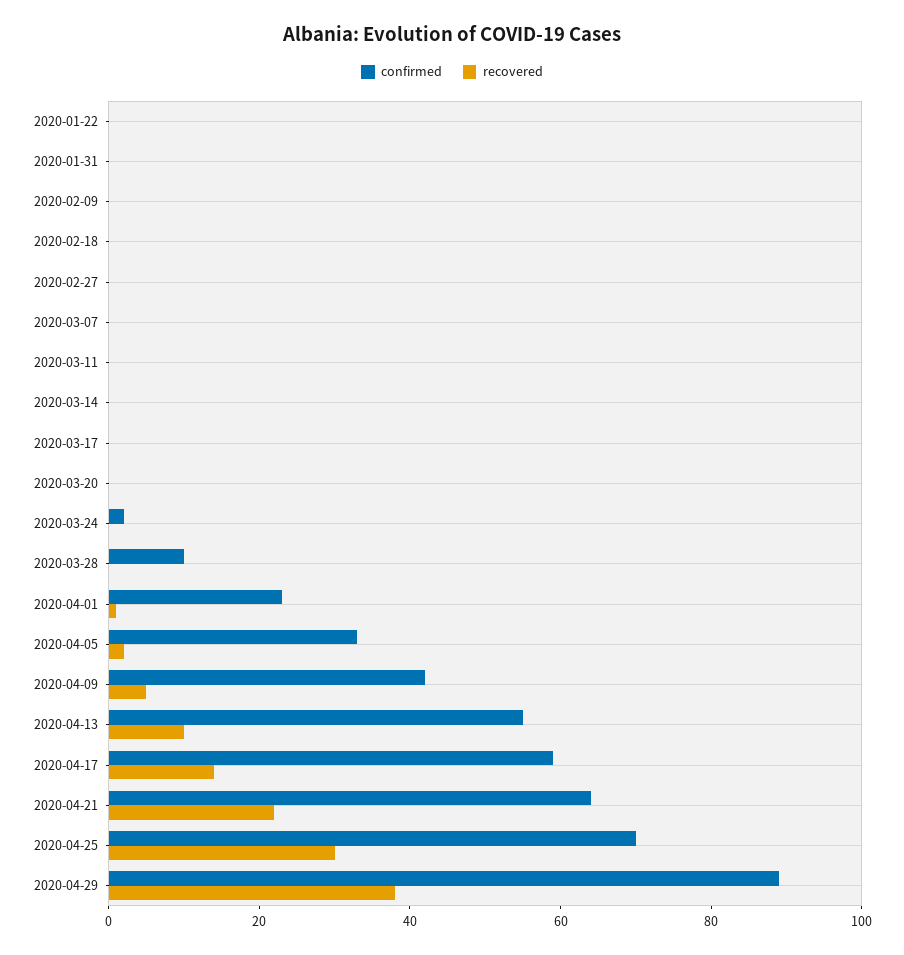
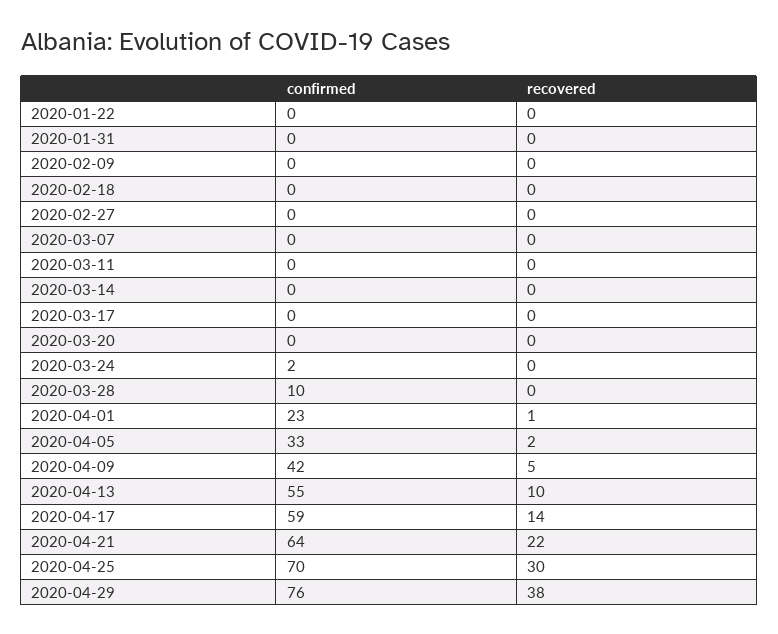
  {
    "confirmed": {
      "2020-01-22": 0,
      "2020-01-31": 0,
      "2020-02-09": 0,
      "2020-02-18": 0,
      "2020-02-27": 0,
      "2020-03-07": 0,
      "2020-03-11": 0,
      "2020-03-14": 0,
      "2020-03-17": 0,
      "2020-03-20": 0,
      "2020-03-24": 2,
      "2020-03-28": 10,
      "2020-04-01": 23,
      "2020-04-05": 33,
      "2020-04-09": 42,
      "2020-04-13": 55,
      "2020-04-17": 59,
      "2020-04-21": 64,
      "2020-04-25": 70,
-     "2020-04-29": 90
+     "2020-04-29": 76
    },
    "recovered": {
      "2020-01-22": 0,
      "2020-01-31": 0,
      "2020-02-09": 0,
      "2020-02-18": 0,
      "2020-02-27": 0,
      "2020-03-07": 0,
      "2020-03-11": 0,
      "2020-03-14": 0,
      "2020-03-17": 0,
      "2020-03-20": 0,
      "2020-03-24": 0,
      "2020-03-28": 0,
      "2020-04-01": 1,
      "2020-04-05": 2,
      "2020-04-09": 5,
      "2020-04-13": 10,
      "2020-04-17": 14,
      "2020-04-21": 22,
      "2020-04-25": 30,
      "2020-04-29": 38
    }
  }

